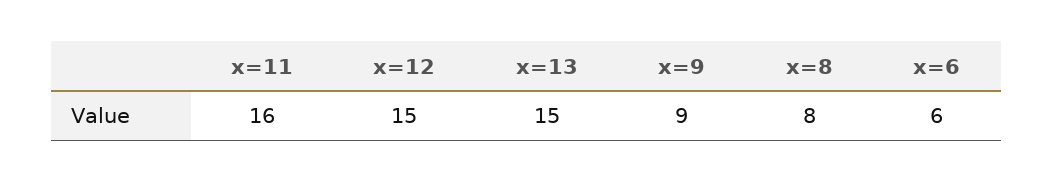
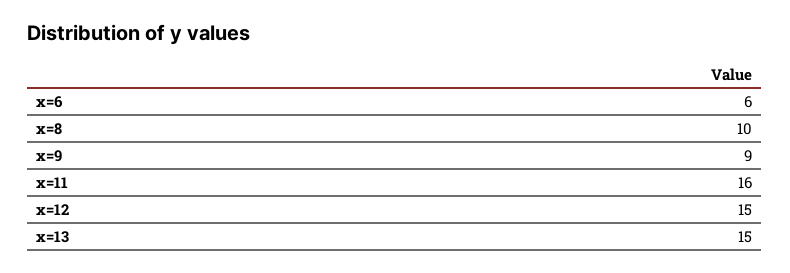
  {
    "x=11": 16,
    "x=12": 15,
    "x=13": 15,
    "x=9": 9,
-   "x=8": 8,
+   "x=8": 10,
    "x=6": 6
  }

